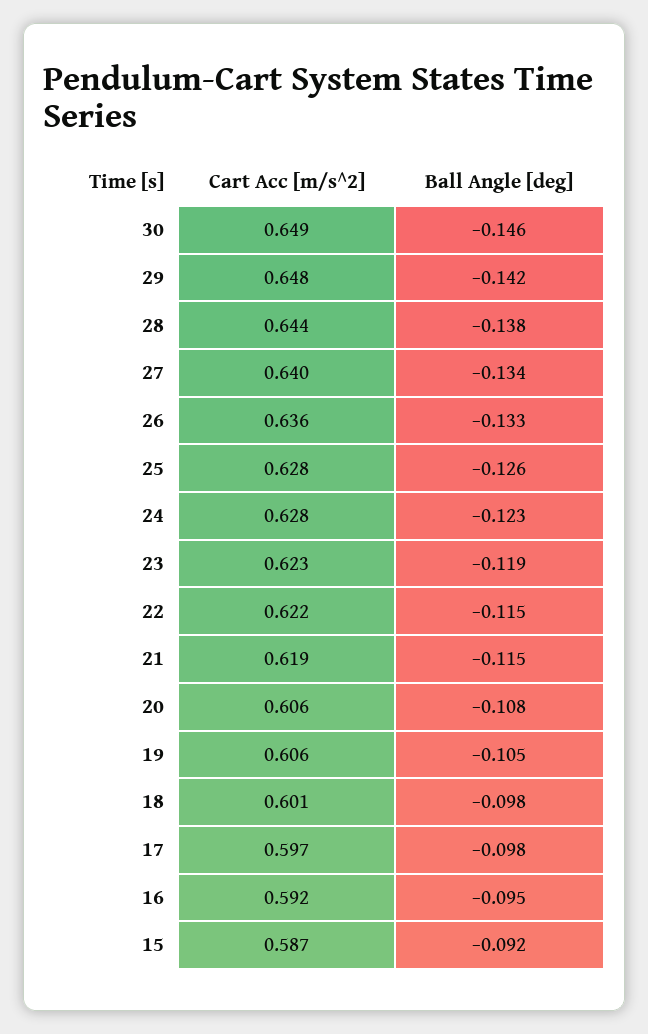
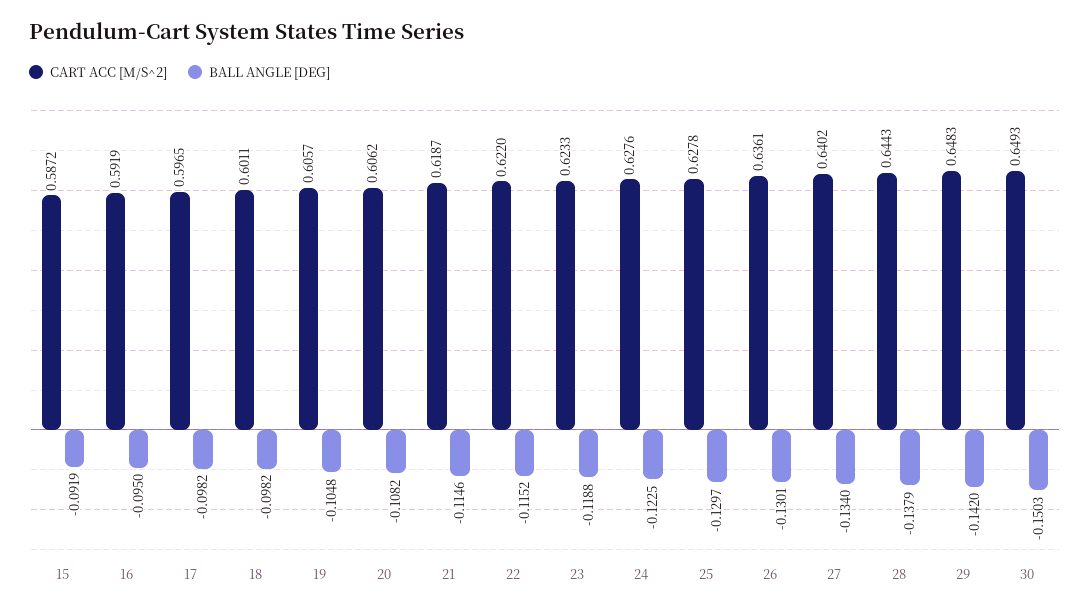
  {
    "Cart Acc [m/s^2]": {
      "30": 0.6493,
      "29": 0.6483,
      "28": 0.6443,
      "27": 0.6402,
      "26": 0.6361,
      "25": 0.6278,
      "24": 0.6276,
      "23": 0.6233,
      "22": 0.622,
      "21": 0.6187,
      "20": 0.6062,
      "19": 0.6057,
      "18": 0.6011,
      "17": 0.5965,
      "16": 0.5919,
      "15": 0.5872
    },
    "Ball Angle [deg]": {
-     "30": -0.146,
+     "30": -0.1503,
      "29": -0.142,
      "28": -0.1379,
      "27": -0.134,
-     "26": -0.133,
+     "26": -0.1301,
-     "25": -0.126,
+     "25": -0.1297,
      "24": -0.1225,
      "23": -0.1188,
      "22": -0.1152,
      "21": -0.1146,
      "20": -0.1082,
      "19": -0.1048,
      "18": -0.0982,
      "17": -0.0982,
      "16": -0.095,
      "15": -0.0919
    }
  }

